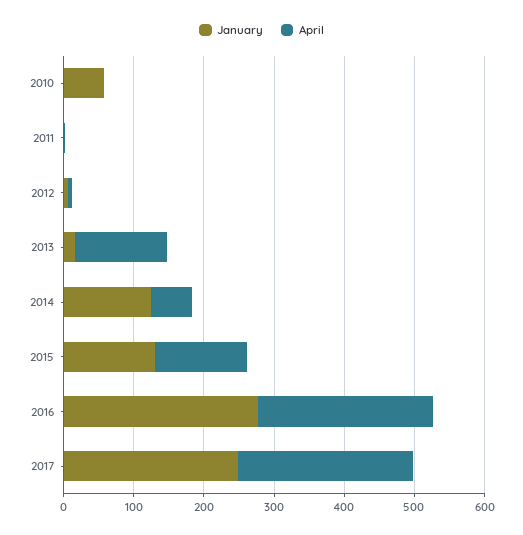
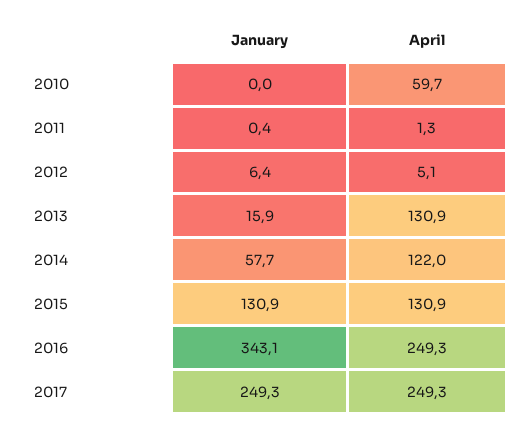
  {
    "January": {
-     "2010": 60,
+     "2010": 0,
      "2011": 0.4,
      "2012": 6.4,
      "2013": 15.9,
-     "2014": 120,
+     "2014": 57.7,
      "2015": 130.9,
-     "2016": 280,
+     "2016": 343.1,
      "2017": 249.3
    },
    "April": {
-     "2010": 0,
+     "2010": 59.7,
      "2011": 1.3,
      "2012": 5.1,
      "2013": 130.9,
-     "2014": 60,
+     "2014": 122,
      "2015": 130.9,
      "2016": 249.3,
      "2017": 249.3
    }
  }

